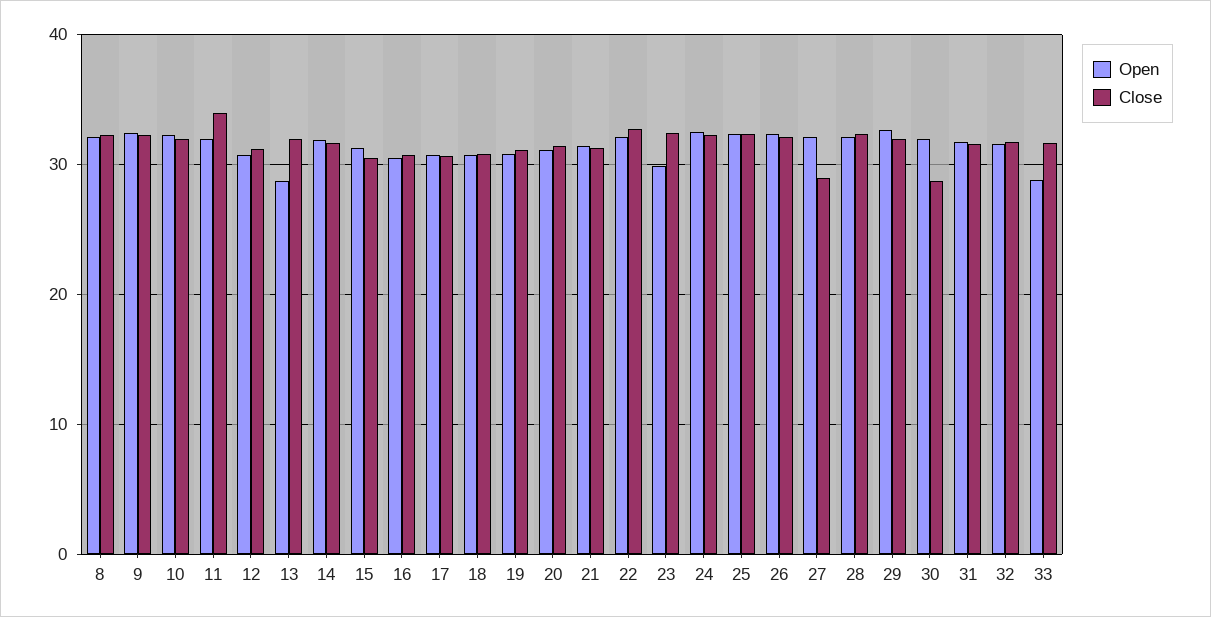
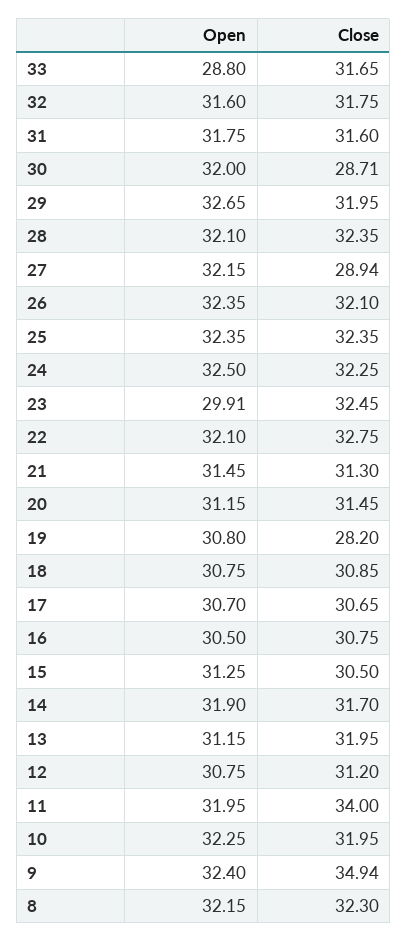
  {
    "Open": {
      "8": 32.15,
      "9": 32.4,
      "10": 32.25,
      "11": 31.95,
      "12": 30.75,
-     "13": 29,
+     "13": 31.15,
      "14": 31.9,
      "15": 31.25,
      "16": 30.5,
      "17": 30.7,
      "18": 30.75,
      "19": 30.8,
      "20": 31.15,
      "21": 31.45,
      "22": 32.1,
      "23": 29.91,
      "24": 32.5,
      "25": 32.35,
      "26": 32.35,
      "27": 32.15,
      "28": 32.1,
      "29": 32.65,
      "30": 32,
      "31": 31.75,
      "32": 31.6,
      "33": 28.8
    },
    "Close": {
      "8": 32.3,
-     "9": 32,
+     "9": 34.94,
      "10": 31.95,
      "11": 34,
      "12": 31.2,
      "13": 31.95,
      "14": 31.7,
      "15": 30.5,
      "16": 30.75,
      "17": 30.65,
      "18": 30.85,
-     "19": 31,
+     "19": 28.2,
      "20": 31.45,
      "21": 31.3,
      "22": 32.75,
      "23": 32.45,
      "24": 32.25,
      "25": 32.35,
      "26": 32.1,
      "27": 28.94,
      "28": 32.35,
      "29": 31.95,
      "30": 28.71,
      "31": 31.6,
      "32": 31.75,
      "33": 31.65
    }
  }

